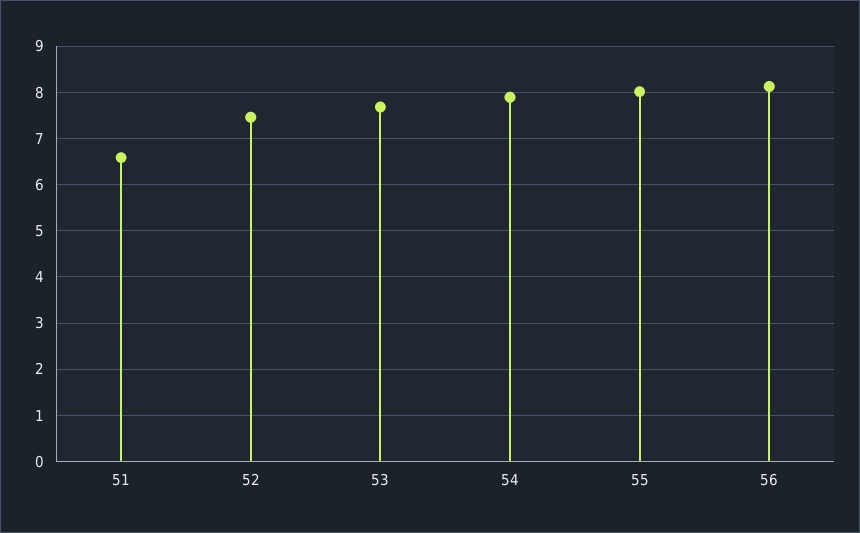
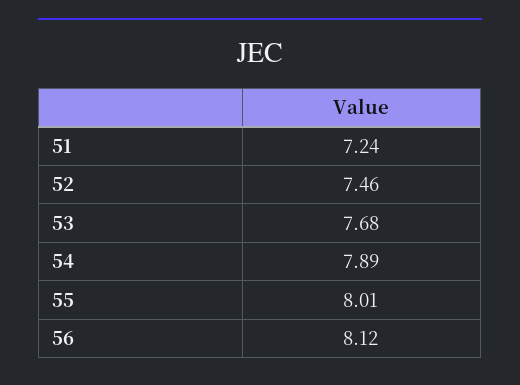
  {
-   "51": 6.6,
+   "51": 7.24,
    "52": 7.46,
    "53": 7.68,
    "54": 7.89,
    "55": 8.01,
    "56": 8.12
  }

